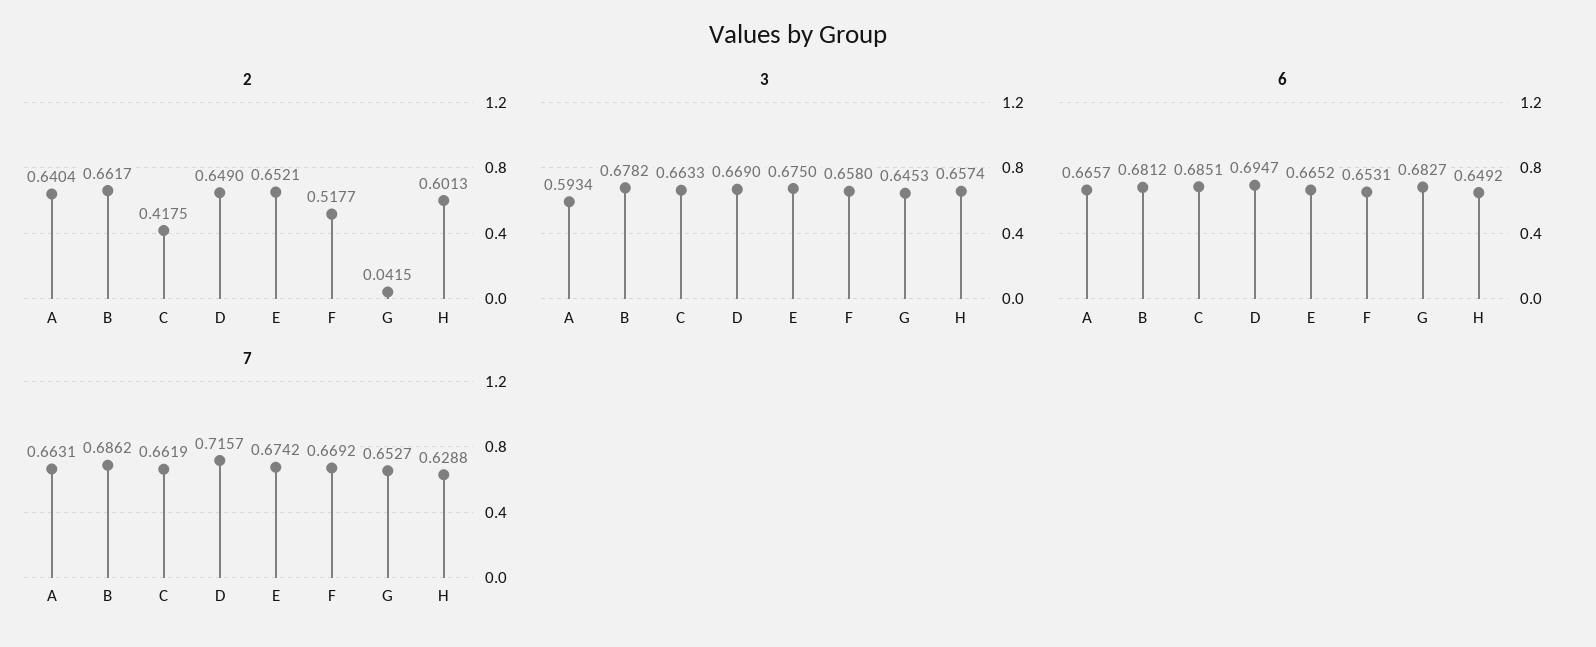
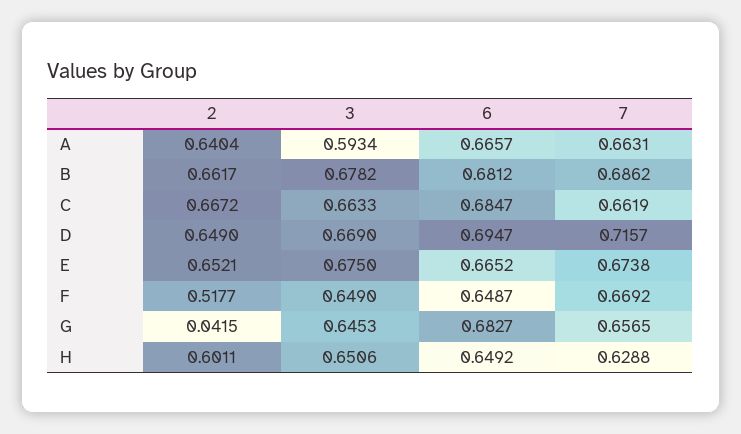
  {
    "2": {
      "A": 0.6404,
      "B": 0.6617,
-     "C": 0.4175,
+     "C": 0.6672,
      "D": 0.649,
      "E": 0.6521,
      "F": 0.5177,
      "G": 0.0415,
-     "H": 0.6013
+     "H": 0.6011
    },
    "3": {
      "A": 0.5934,
      "B": 0.6782,
      "C": 0.6633,
      "D": 0.669,
      "E": 0.675,
-     "F": 0.658,
+     "F": 0.649,
      "G": 0.6453,
-     "H": 0.6574
+     "H": 0.6506
    },
    "6": {
      "A": 0.6657,
      "B": 0.6812,
-     "C": 0.6851,
+     "C": 0.6847,
      "D": 0.6947,
      "E": 0.6652,
-     "F": 0.6531,
+     "F": 0.6487,
      "G": 0.6827,
      "H": 0.6492
    },
    "7": {
      "A": 0.6631,
      "B": 0.6862,
      "C": 0.6619,
      "D": 0.7157,
-     "E": 0.6742,
+     "E": 0.6738,
      "F": 0.6692,
-     "G": 0.6527,
+     "G": 0.6565,
      "H": 0.6288
    }
  }

